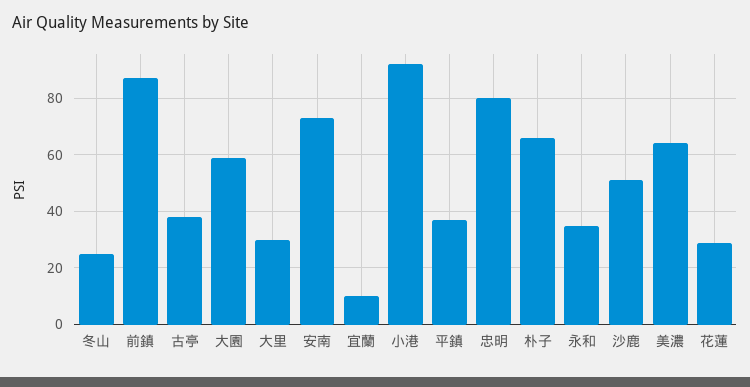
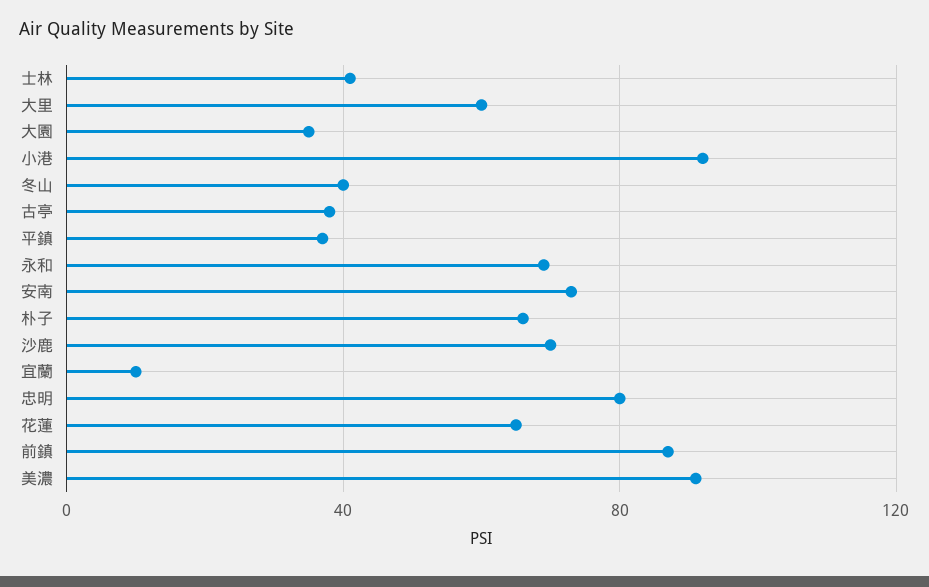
  {
-   "冬山": 25,
+   "冬山": 40,
    "前鎮": 85,
    "古亭": 40,
-   "大園": 60,
+   "大園": 35,
-   "大里": 30,
+   "大里": 60,
    "安南": 75,
    "宜蘭": 10,
    "小港": 90,
    "平鎮": 35,
    "忠明": 80,
    "朴子": 65,
-   "永和": 35,
+   "永和": 70,
-   "沙鹿": 50,
+   "沙鹿": 70,
-   "美濃": 65,
+   "美濃": 90,
-   "花蓮": 30
+   "花蓮": 65,
+   "士林": 40
  }

